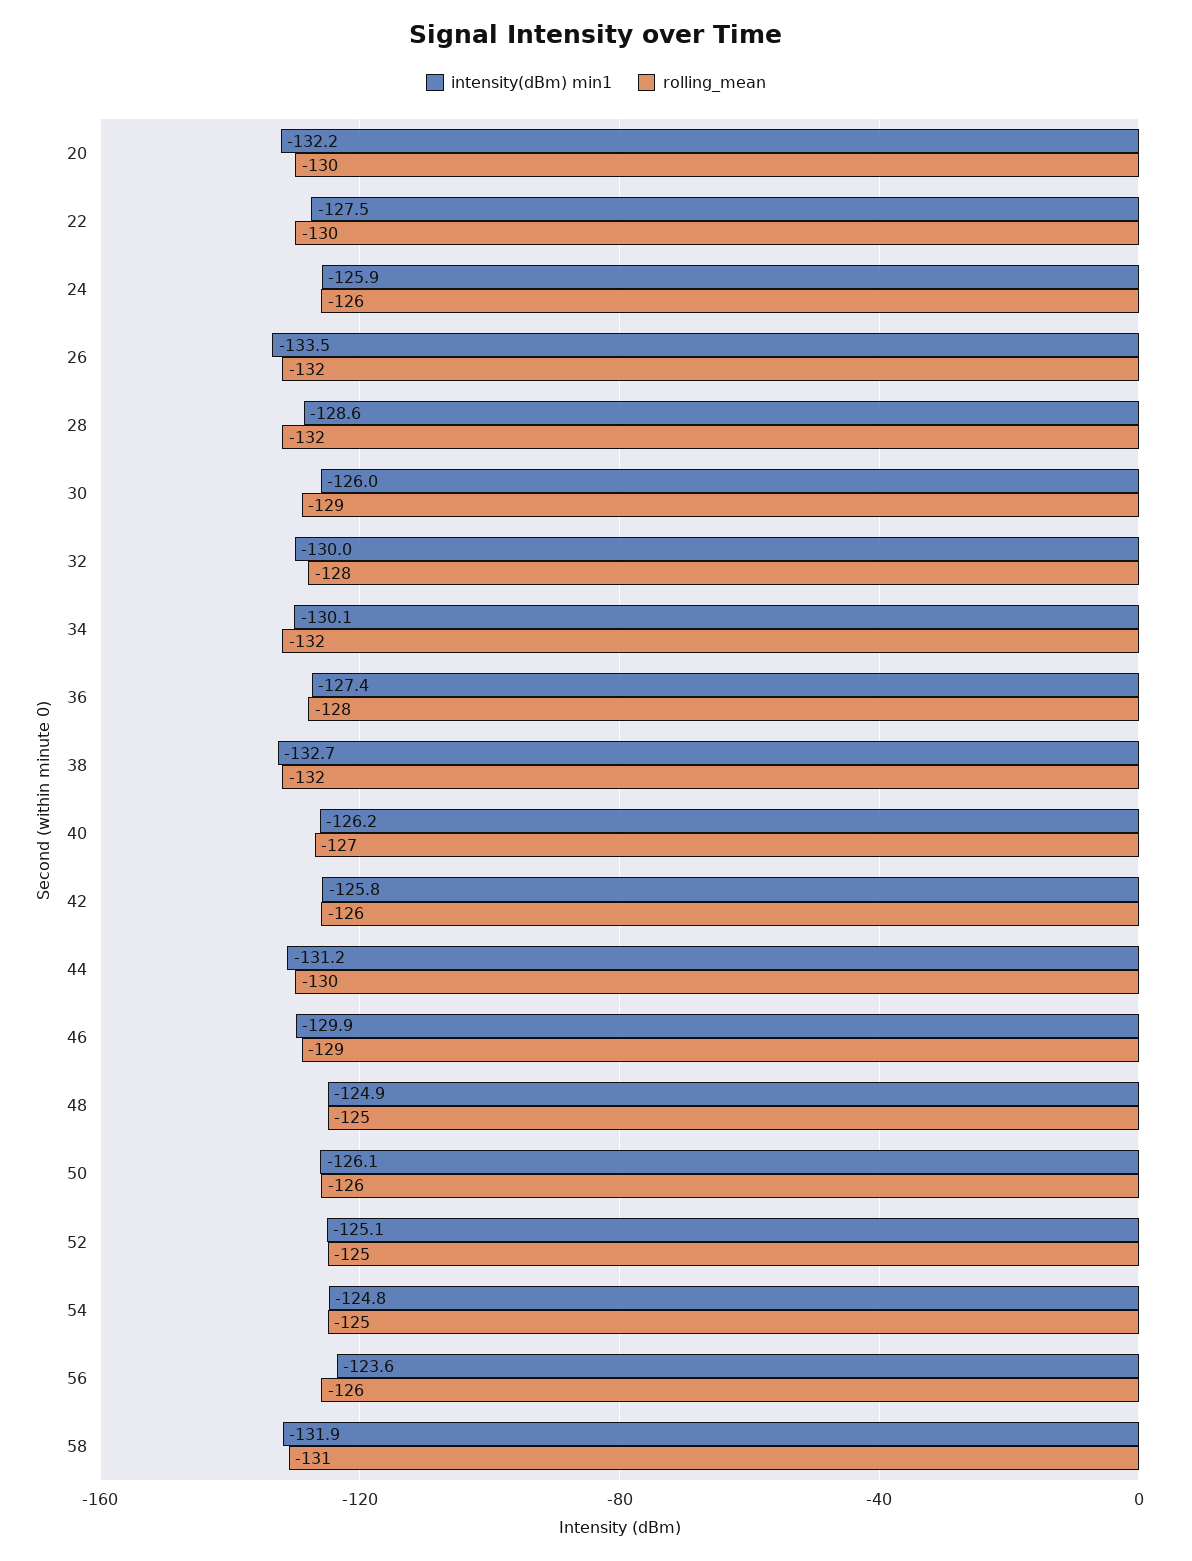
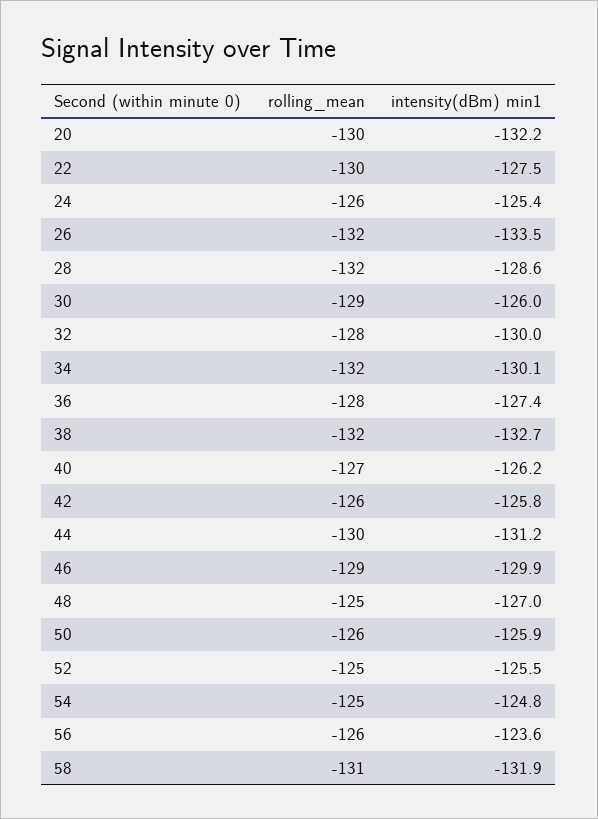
  {
    "intensity(dBm) min1": {
      "20": -132.2,
      "22": -127.5,
-     "24": -125.9,
+     "24": -125.4,
      "26": -133.5,
      "28": -128.6,
      "30": -126,
      "32": -130,
      "34": -130.1,
      "36": -127.4,
      "38": -132.7,
      "40": -126.2,
      "42": -125.8,
      "44": -131.2,
      "46": -129.9,
-     "48": -124.9,
+     "48": -127,
-     "50": -126.1,
+     "50": -125.9,
-     "52": -125.1,
+     "52": -125.5,
      "54": -124.8,
      "56": -123.6,
      "58": -131.9
    },
    "rolling_mean": {
      "20": -130,
      "22": -130,
      "24": -126,
      "26": -132,
      "28": -132,
      "30": -129,
      "32": -128,
      "34": -132,
      "36": -128,
      "38": -132,
      "40": -127,
      "42": -126,
      "44": -130,
      "46": -129,
      "48": -125,
      "50": -126,
      "52": -125,
      "54": -125,
      "56": -126,
      "58": -131
    }
  }

